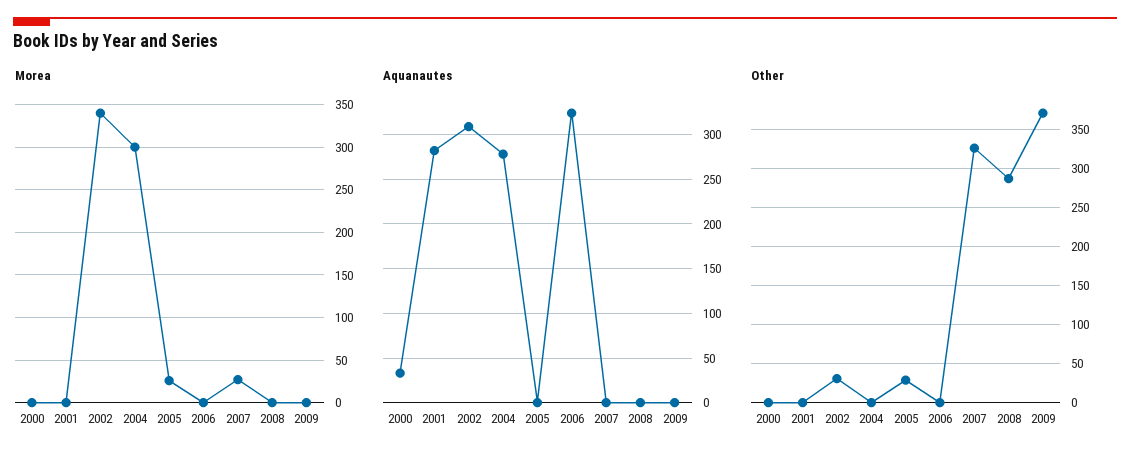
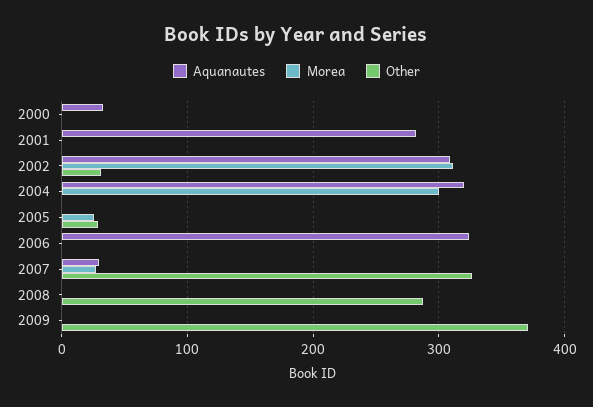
  {
    "Morea": {
      "2000": 0,
      "2001": 0,
-     "2002": 340,
+     "2002": 310,
      "2004": 300,
      "2005": 30,
      "2006": 0,
      "2007": 30,
      "2008": 0,
      "2009": 0
    },
    "Aquanautes": {
      "2000": 30,
      "2001": 280,
      "2002": 310,
-     "2004": 280,
+     "2004": 320,
      "2005": 0,
      "2006": 320,
-     "2007": 0,
+     "2007": 30,
      "2008": 0,
      "2009": 0
    },
    "Other": {
      "2000": 0,
      "2001": 0,
      "2002": 30,
      "2004": 0,
      "2005": 30,
      "2006": 0,
      "2007": 330,
      "2008": 290,
      "2009": 370
    }
  }

